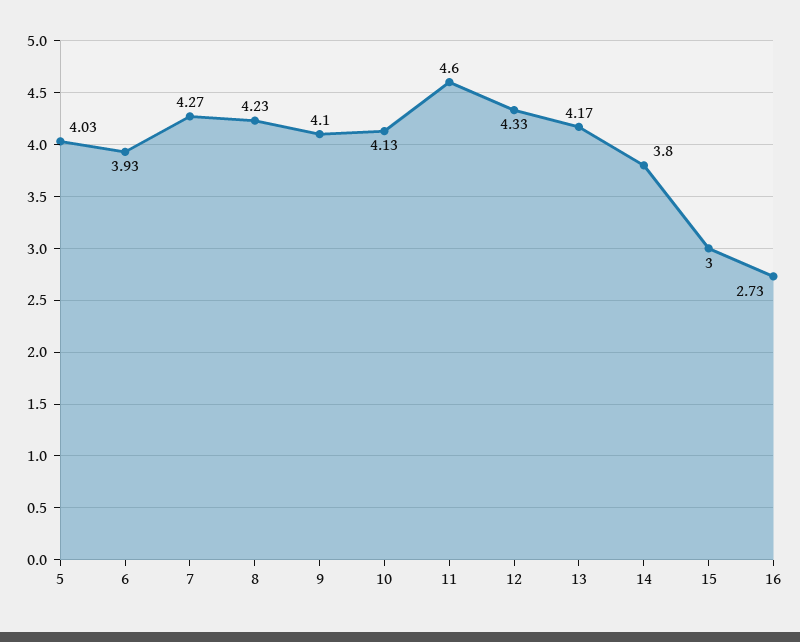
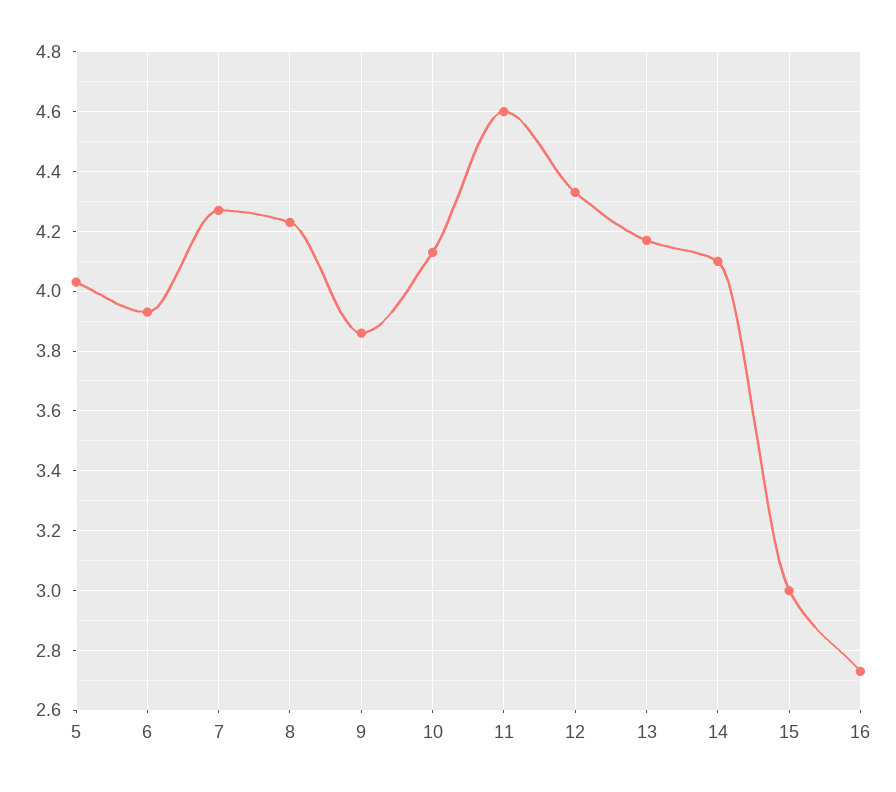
  {
    "5": 4.03,
    "6": 3.93,
    "7": 4.27,
    "8": 4.23,
-   "9": 4.1,
+   "9": 3.85,
    "10": 4.13,
    "11": 4.6,
    "12": 4.33,
    "13": 4.17,
-   "14": 3.8,
+   "14": 4.1,
    "15": 3,
    "16": 2.73
  }

